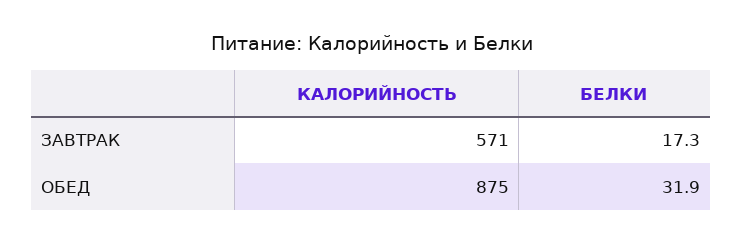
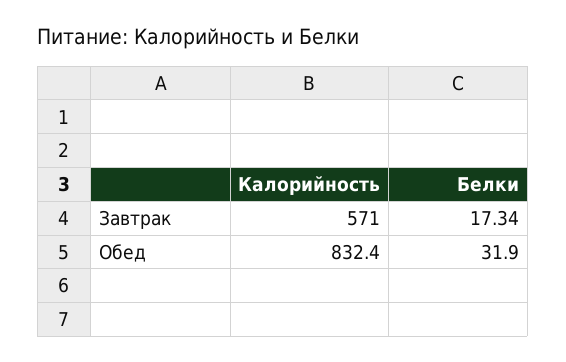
  {
    "КАЛОРИЙНОСТЬ": {
      "ЗАВТРАК": 571,
-     "ОБЕД": 875
+     "ОБЕД": 832.4
    },
    "БЕЛКИ": {
      "ЗАВТРАК": 17.34,
      "ОБЕД": 31.9
    }
  }

